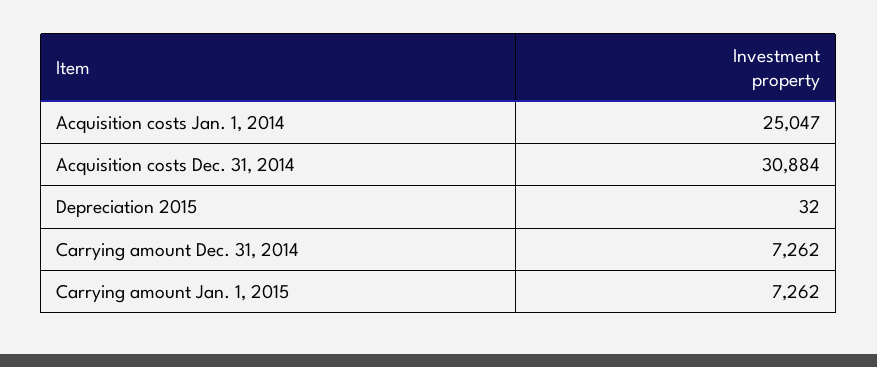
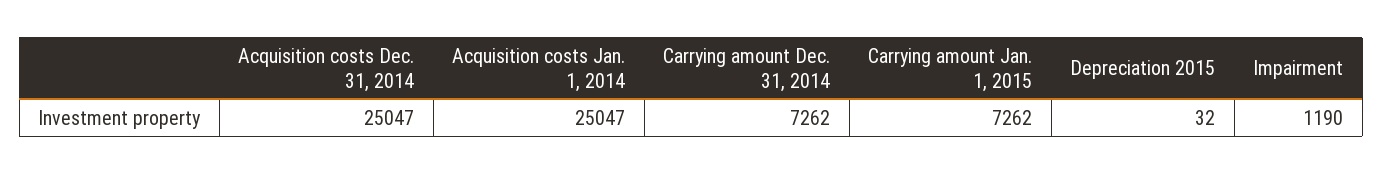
  {
    "Acquisition costs Jan. 1, 2014": 25047,
-   "Acquisition costs Dec. 31, 2014": 30884,
+   "Acquisition costs Dec. 31, 2014": 25047,
    "Depreciation 2015": 32,
    "Carrying amount Dec. 31, 2014": 7262,
-   "Carrying amount Jan. 1, 2015": 7262
+   "Carrying amount Jan. 1, 2015": 7262,
+   "Impairment": 1190
  }

